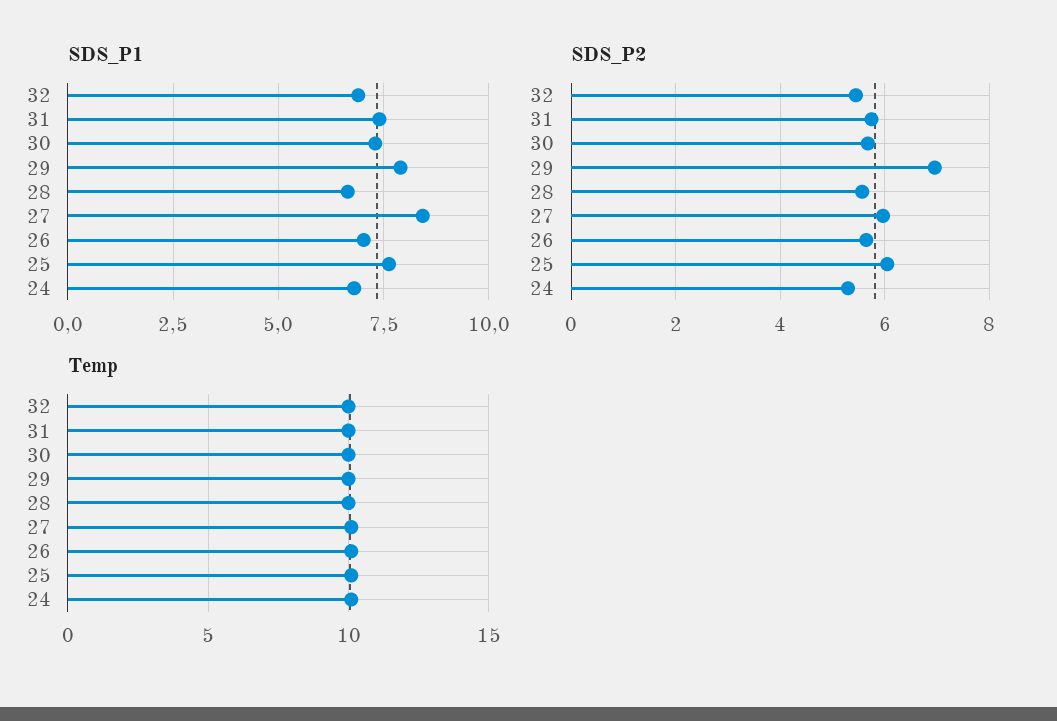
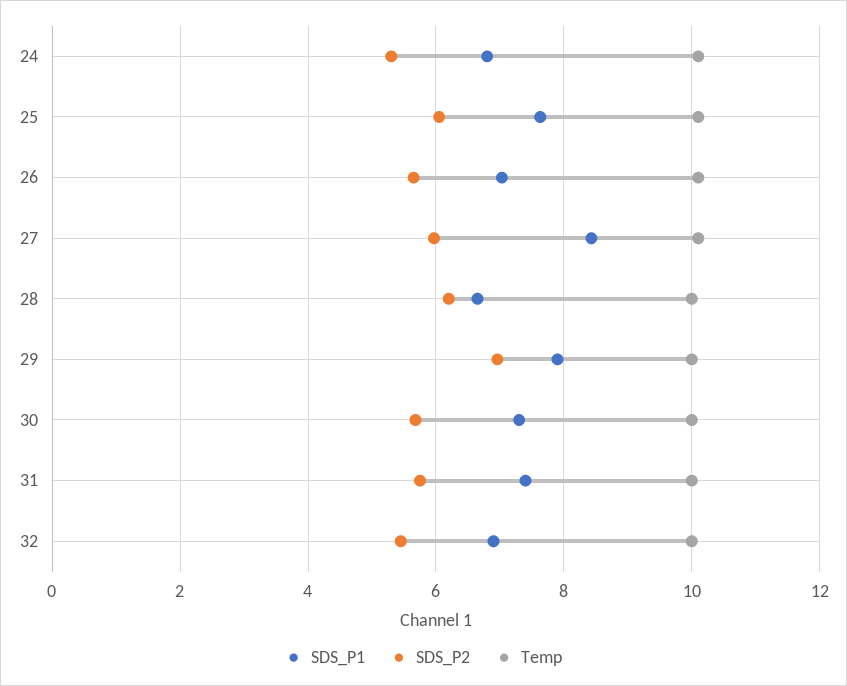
  {
    "SDS_P1": {
      "32": 7,
      "31": 7.4,
      "30": 7.4,
      "29": 8,
      "28": 6.6,
      "27": 8.4,
      "26": 7,
      "25": 7.6,
      "24": 6.8
    },
    "SDS_P2": {
      "32": 5.4,
      "31": 5.8,
      "30": 5.6,
      "29": 7,
-     "28": 5.6,
+     "28": 6.2,
      "27": 6,
      "26": 5.6,
      "25": 6,
      "24": 5.4
    },
    "Temp": {
      "32": 10,
      "31": 10,
      "30": 10,
      "29": 10,
      "28": 10,
      "27": 10.2,
      "26": 10.2,
      "25": 10.2,
      "24": 10.2
    }
  }

